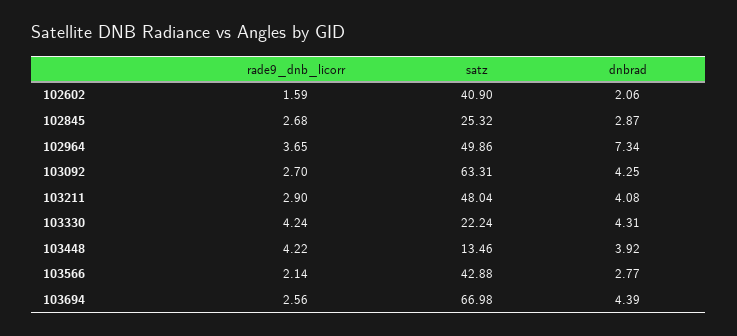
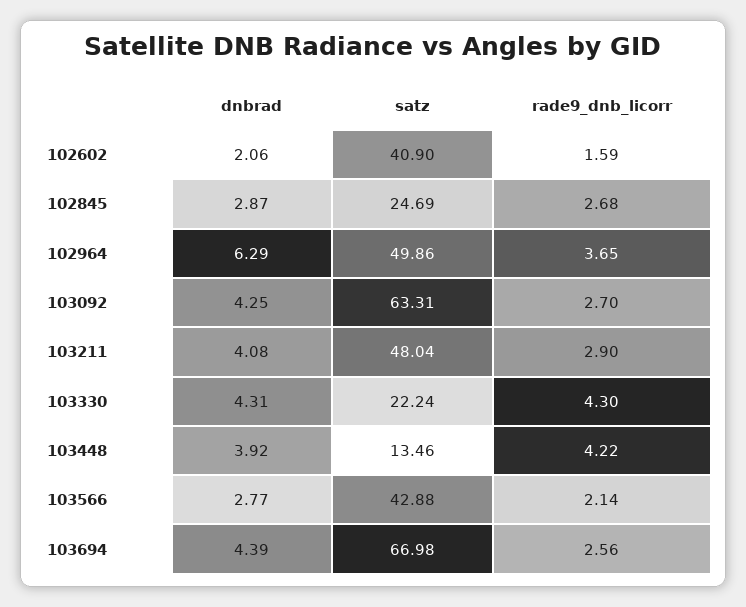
  {
    "rade9_dnb_licorr": {
      "102602": 1.59,
      "102845": 2.68,
      "102964": 3.65,
      "103092": 2.7,
      "103211": 2.9,
-     "103330": 4.24,
+     "103330": 4.3,
      "103448": 4.22,
      "103566": 2.14,
      "103694": 2.56
    },
    "satz": {
      "102602": 40.9,
-     "102845": 25.32,
+     "102845": 24.69,
      "102964": 49.86,
      "103092": 63.31,
      "103211": 48.04,
      "103330": 22.24,
      "103448": 13.46,
      "103566": 42.88,
      "103694": 66.98
    },
    "dnbrad": {
      "102602": 2.06,
      "102845": 2.87,
-     "102964": 7.34,
+     "102964": 6.29,
      "103092": 4.25,
      "103211": 4.08,
      "103330": 4.31,
      "103448": 3.92,
      "103566": 2.77,
      "103694": 4.39
    }
  }

